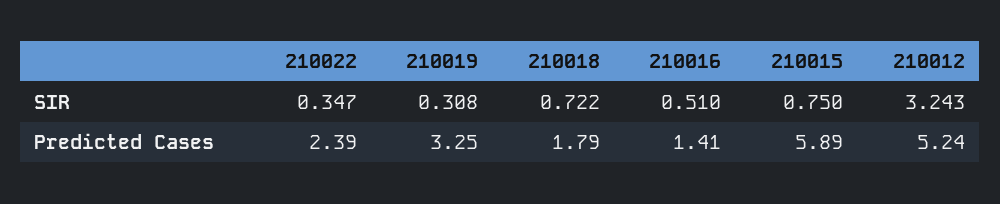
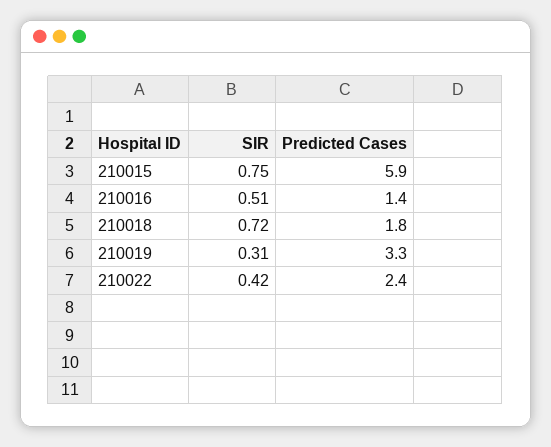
  {
    "210022": {
-     "SIR": 0.347,
+     "SIR": 0.42,
      "Predicted Cases": 2.39
    },
    "210019": {
      "SIR": 0.308,
      "Predicted Cases": 3.25
    },
    "210018": {
      "SIR": 0.722,
      "Predicted Cases": 1.79
    },
    "210016": {
      "SIR": 0.51,
      "Predicted Cases": 1.41
    },
    "210015": {
      "SIR": 0.75,
      "Predicted Cases": 5.89
-   },
+   }
-   "210012": {
-     "SIR": 3.243,
-     "Predicted Cases": 5.24
-   }
  }

